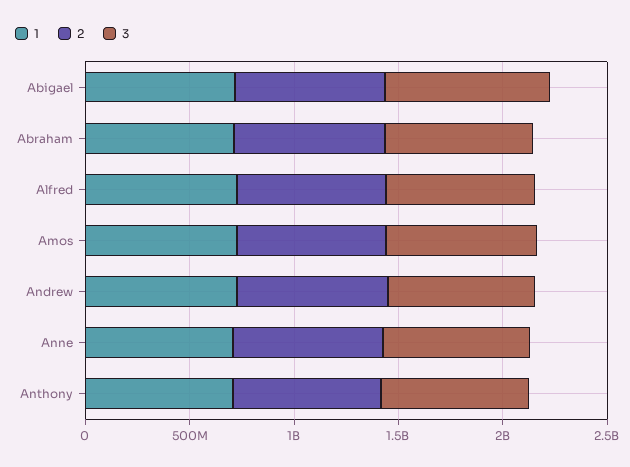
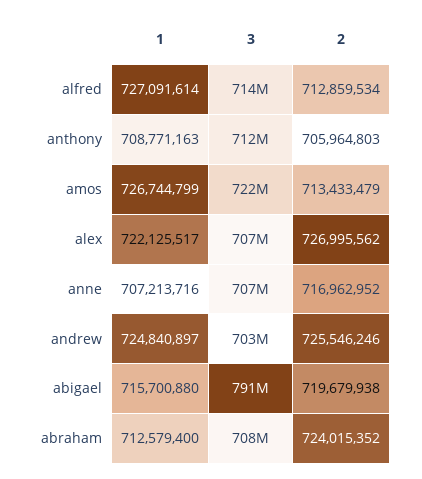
  {
    "1": {
      "Abigael": 715700880,
      "Abraham": 712579400,
      "Alfred": 727091614,
      "Amos": 726744799,
      "Andrew": 724840897,
      "Anne": 707213716,
-     "Anthony": 708771163
+     "Anthony": 708771163,
+     "alex": 722125517
    },
    "2": {
      "Abigael": 719679938,
      "Abraham": 724015352,
      "Alfred": 712859534,
      "Amos": 713433479,
      "Andrew": 725546246,
      "Anne": 716962952,
-     "Anthony": 705964803
+     "Anthony": 705964803,
+     "alex": 726995562
    },
    "3": {
      "Abigael": 791000000,
      "Abraham": 708000000,
      "Alfred": 714000000,
      "Amos": 722000000,
      "Andrew": 703000000,
      "Anne": 707000000,
-     "Anthony": 712000000
+     "Anthony": 712000000,
+     "alex": 707000000
    }
  }

